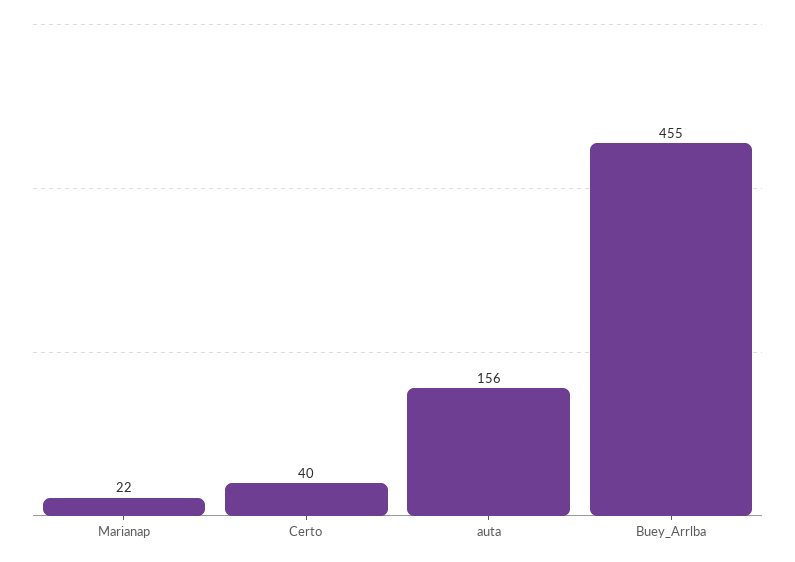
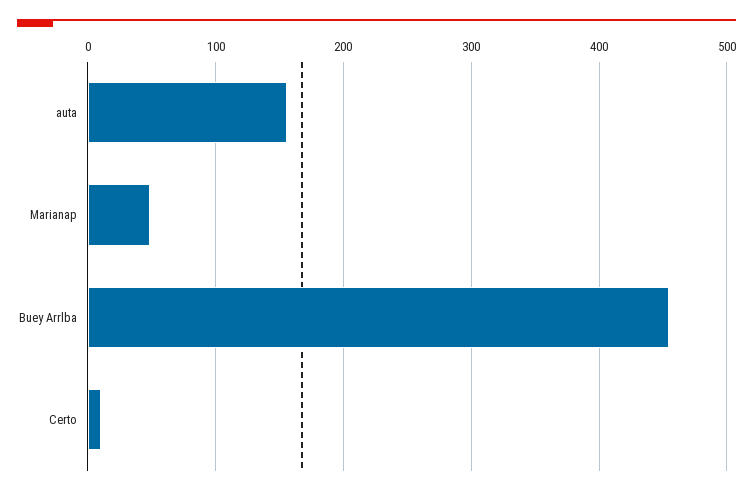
  {
-   "Marianap": 22,
+   "Marianap": 50,
-   "Certo": 40,
+   "Certo": 10,
    "auta": 156,
    "Buey_Arrlba": 455
  }

